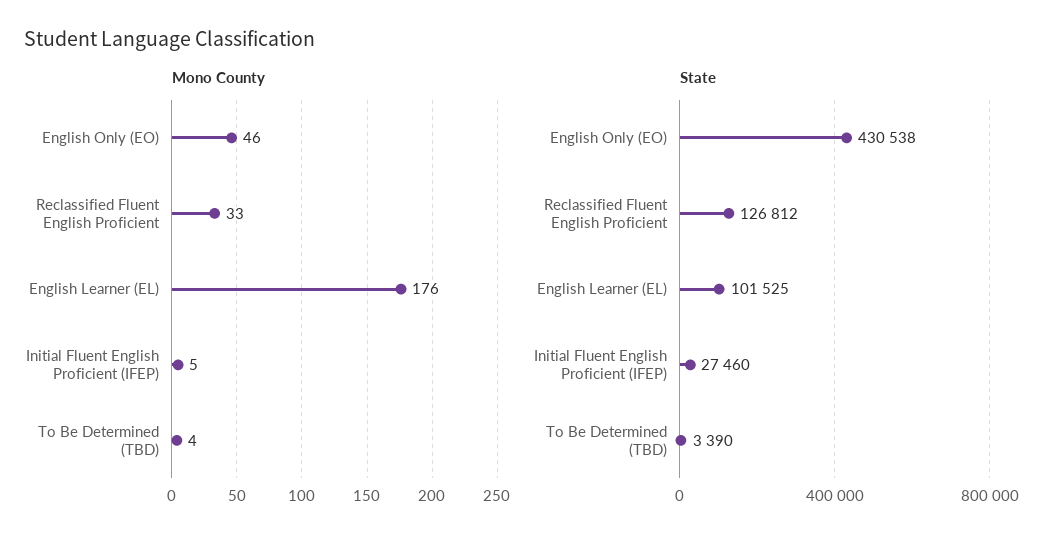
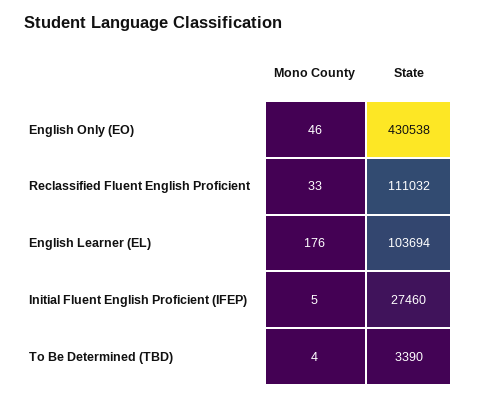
  {
    "Mono County": {
      "English Only (EO)": 46,
      "Reclassified Fluent English Proficient": 33,
      "English Learner (EL)": 176,
      "Initial Fluent English Proficient (IFEP)": 5,
      "To Be Determined (TBD)": 4
    },
    "State": {
      "English Only (EO)": 430538,
-     "Reclassified Fluent English Proficient": 126812,
+     "Reclassified Fluent English Proficient": 111032,
-     "English Learner (EL)": 101525,
+     "English Learner (EL)": 103694,
      "Initial Fluent English Proficient (IFEP)": 27460,
      "To Be Determined (TBD)": 3390
    }
  }

